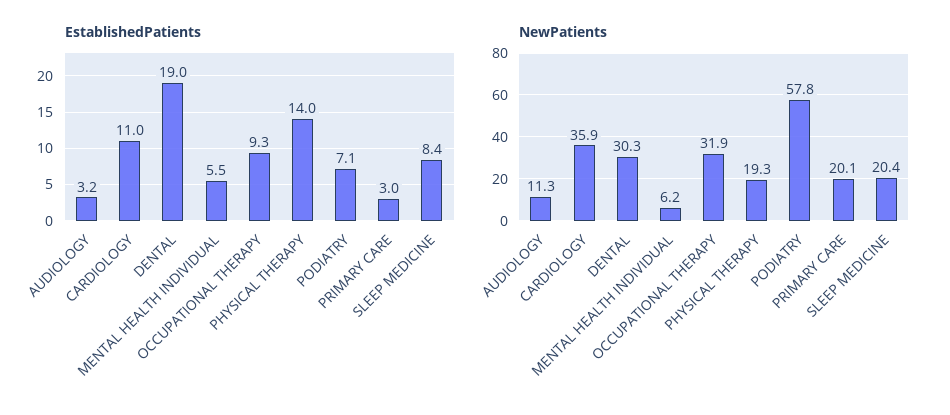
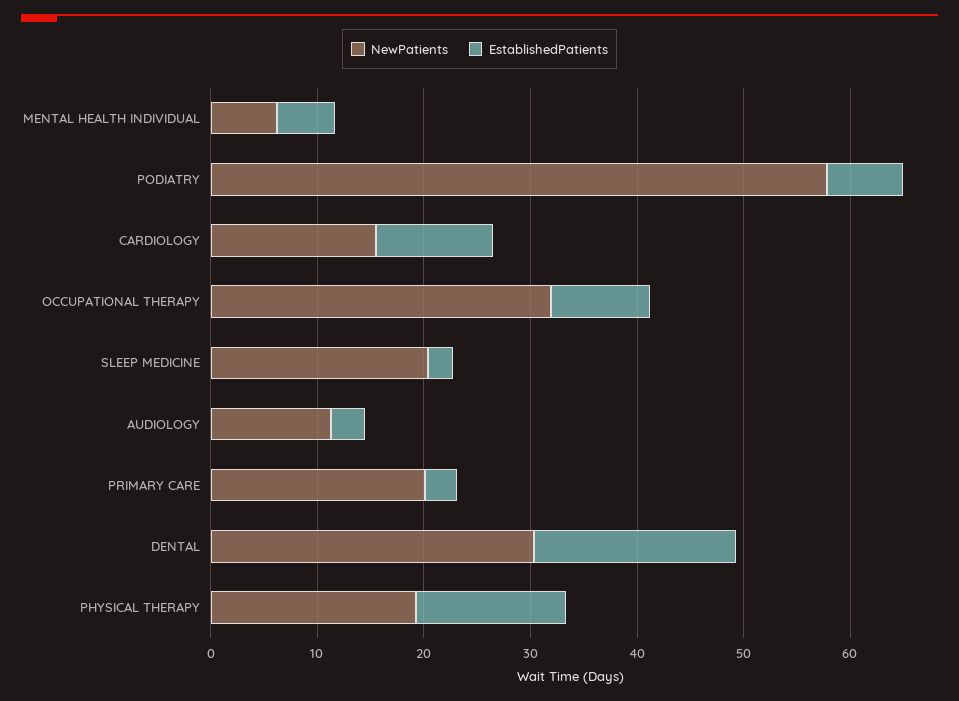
  {
    "EstablishedPatients": {
      "AUDIOLOGY": 3.2,
      "CARDIOLOGY": 11,
      "DENTAL": 19,
      "MENTAL HEALTH INDIVIDUAL": 5.5,
      "OCCUPATIONAL THERAPY": 9.3,
      "PHYSICAL THERAPY": 14,
      "PODIATRY": 7.1,
      "PRIMARY CARE": 3,
-     "SLEEP MEDICINE": 8.4
+     "SLEEP MEDICINE": 2
    },
    "NewPatients": {
      "AUDIOLOGY": 11.3,
-     "CARDIOLOGY": 35.9,
+     "CARDIOLOGY": 16,
      "DENTAL": 30.3,
      "MENTAL HEALTH INDIVIDUAL": 6.2,
      "OCCUPATIONAL THERAPY": 31.9,
      "PHYSICAL THERAPY": 19.3,
      "PODIATRY": 57.8,
      "PRIMARY CARE": 20.1,
      "SLEEP MEDICINE": 20.4
    }
  }

